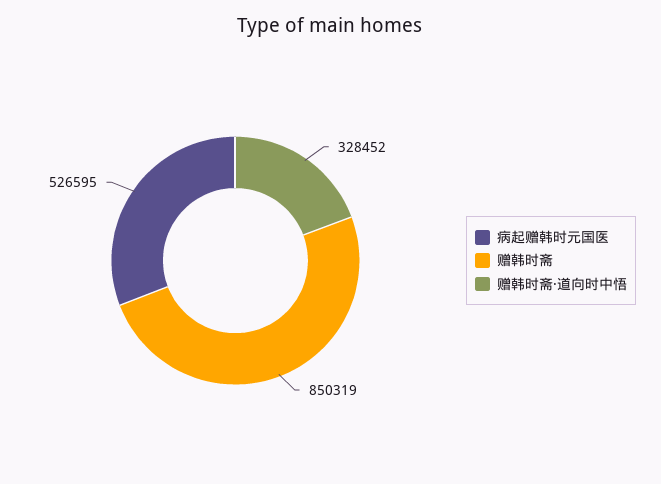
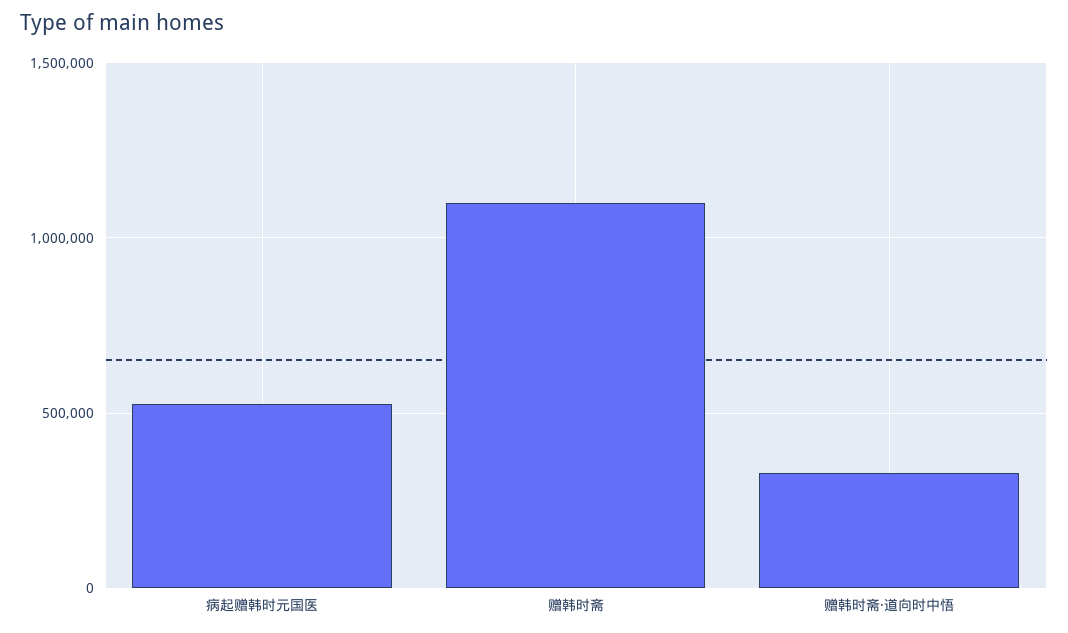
  {
    "病起赠韩时元国医": 526595,
-   "赠韩时斋": 850319,
+   "赠韩时斋": 1100000,
    "赠韩时斋·道向时中悟": 328452
  }

